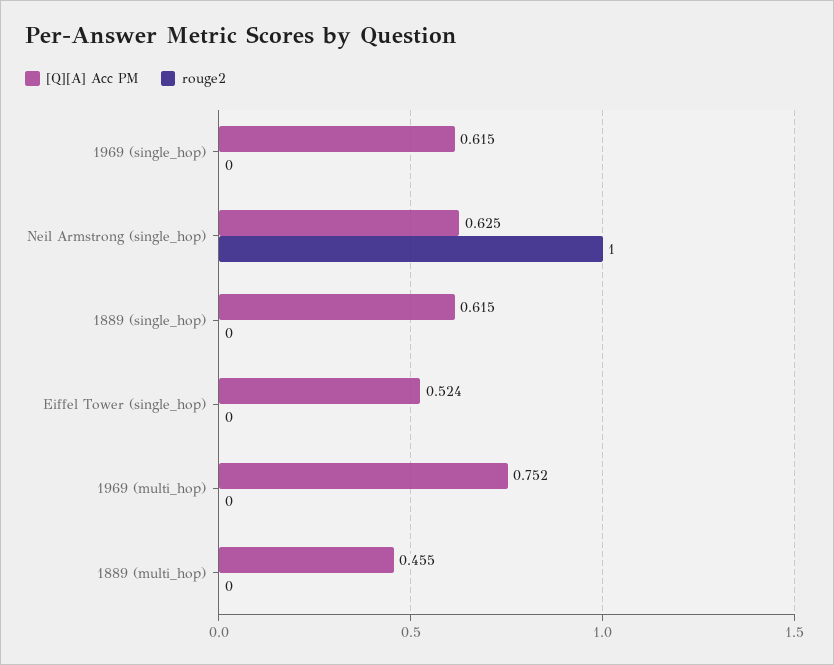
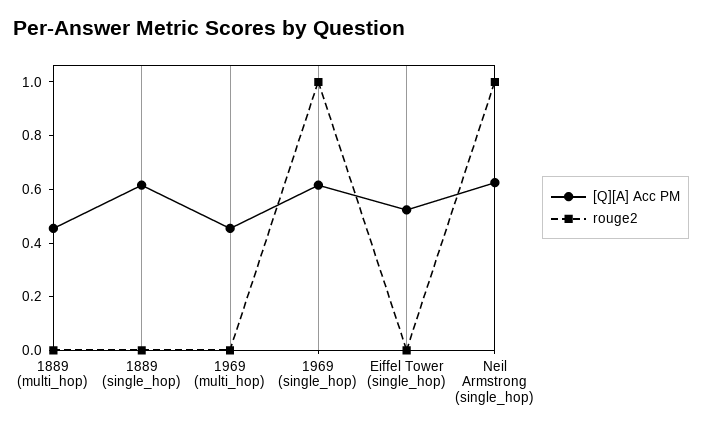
  {
    "[Q][A] Acc PM": {
      "1969 (single_hop)": 0.615,
      "Neil Armstrong (single_hop)": 0.625,
      "1889 (single_hop)": 0.615,
      "Eiffel Tower (single_hop)": 0.524,
-     "1969 (multi_hop)": 0.752,
+     "1969 (multi_hop)": 0.45,
      "1889 (multi_hop)": 0.455
    },
    "rouge2": {
-     "1969 (single_hop)": 0,
+     "1969 (single_hop)": 1,
      "Neil Armstrong (single_hop)": 1,
      "1889 (single_hop)": 0,
      "Eiffel Tower (single_hop)": 0,
      "1969 (multi_hop)": 0,
      "1889 (multi_hop)": 0
    }
  }

